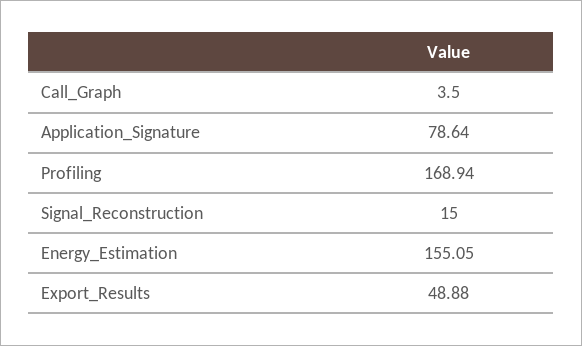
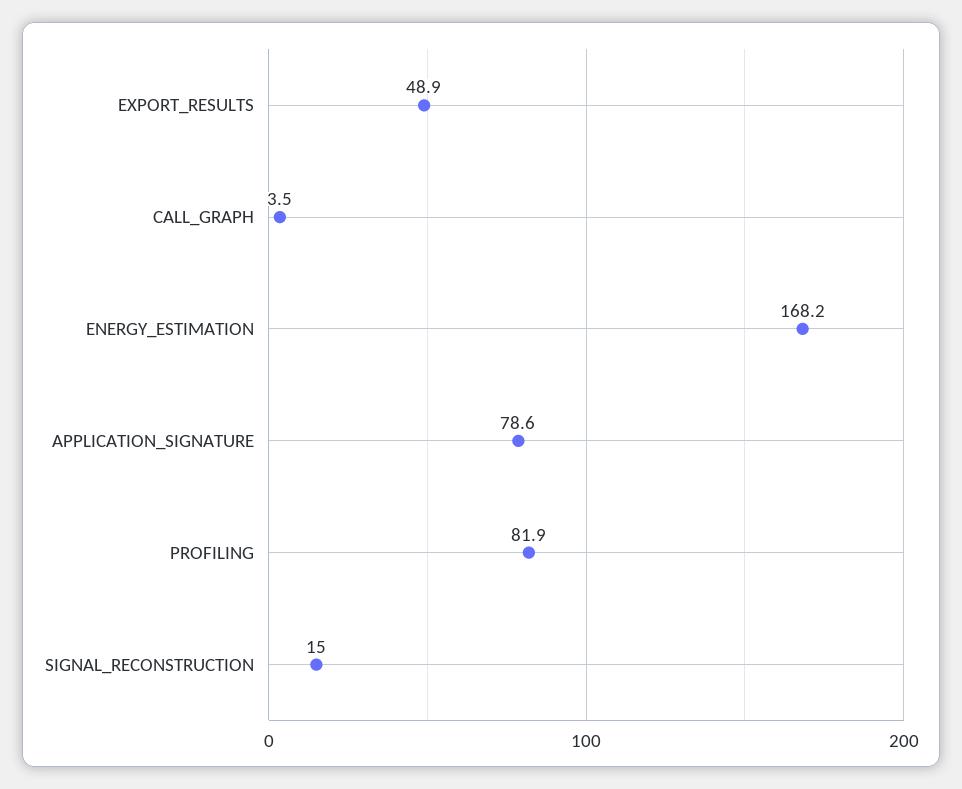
  {
    "Call_Graph": 3.5,
    "Application_Signature": 78.64,
-   "Profiling": 168.94,
+   "Profiling": 81.9,
    "Signal_Reconstruction": 15,
-   "Energy_Estimation": 155.05,
+   "Energy_Estimation": 168.2,
    "Export_Results": 48.88
  }

